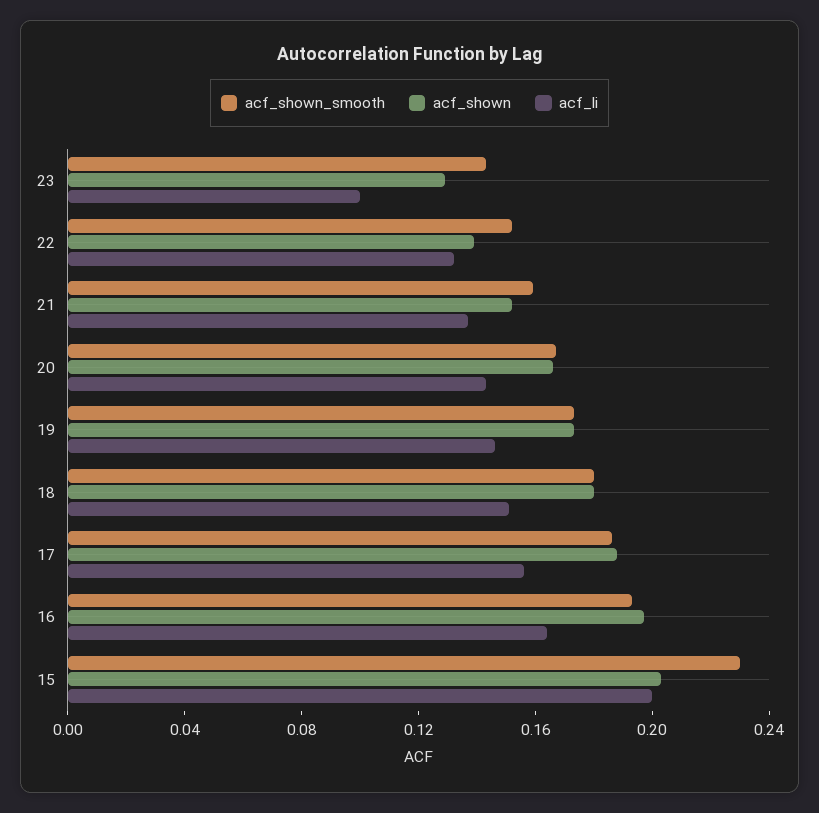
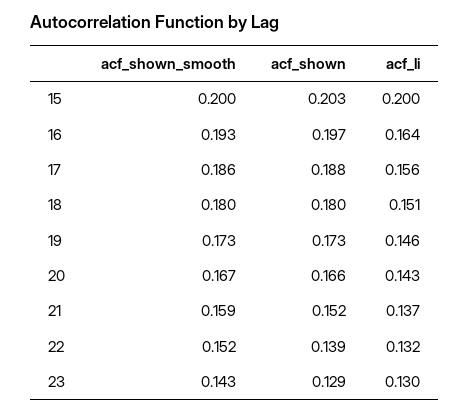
  {
    "acf_shown_smooth": {
      "23": 0.143,
      "22": 0.152,
      "21": 0.159,
      "20": 0.167,
      "19": 0.173,
      "18": 0.18,
      "17": 0.186,
      "16": 0.193,
-     "15": 0.23
+     "15": 0.2
    },
    "acf_shown": {
      "23": 0.129,
      "22": 0.139,
      "21": 0.152,
      "20": 0.166,
      "19": 0.173,
      "18": 0.18,
      "17": 0.188,
      "16": 0.197,
      "15": 0.203
    },
    "acf_li": {
-     "23": 0.1,
+     "23": 0.13,
      "22": 0.132,
      "21": 0.137,
      "20": 0.143,
      "19": 0.146,
      "18": 0.151,
      "17": 0.156,
      "16": 0.164,
      "15": 0.2
    }
  }

